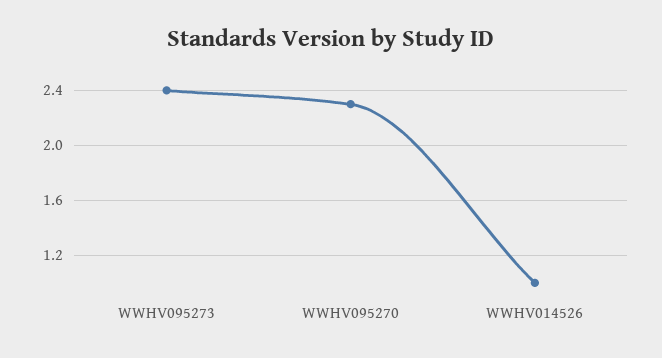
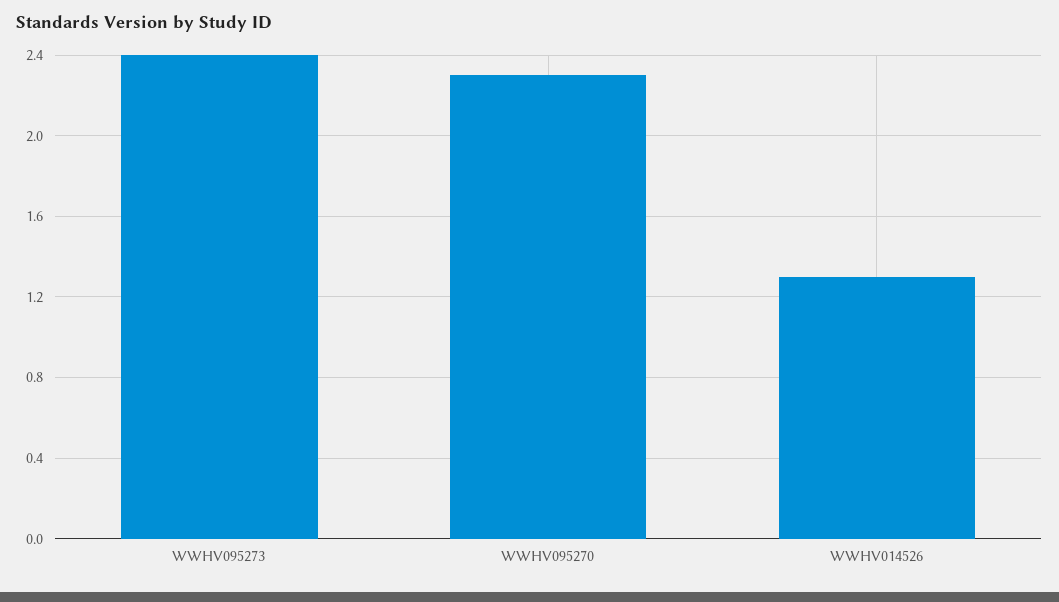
  {
    "WWHV095273": 2.4,
    "WWHV095270": 2.3,
-   "WWHV014526": 1
+   "WWHV014526": 1.3
  }

